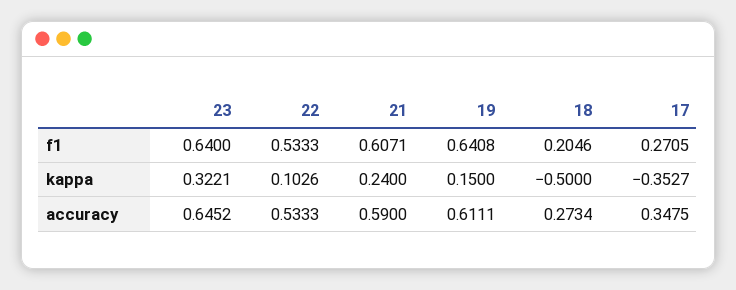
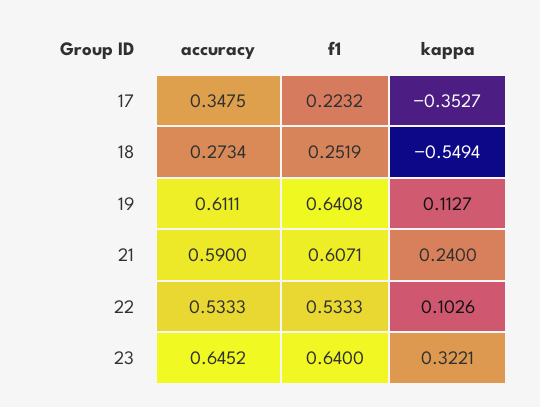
  {
    "23": {
      "f1": 0.64,
      "kappa": 0.3221,
      "accuracy": 0.6452
    },
    "22": {
      "f1": 0.5333,
      "kappa": 0.1026,
      "accuracy": 0.5333
    },
    "21": {
      "f1": 0.6071,
      "kappa": 0.24,
      "accuracy": 0.59
    },
    "19": {
      "f1": 0.6408,
-     "kappa": 0.15,
+     "kappa": 0.1127,
      "accuracy": 0.6111
    },
    "18": {
-     "f1": 0.2046,
+     "f1": 0.2519,
-     "kappa": -0.5,
+     "kappa": -0.5494,
      "accuracy": 0.2734
    },
    "17": {
-     "f1": 0.2705,
+     "f1": 0.2232,
      "kappa": -0.3527,
      "accuracy": 0.3475
    }
  }

